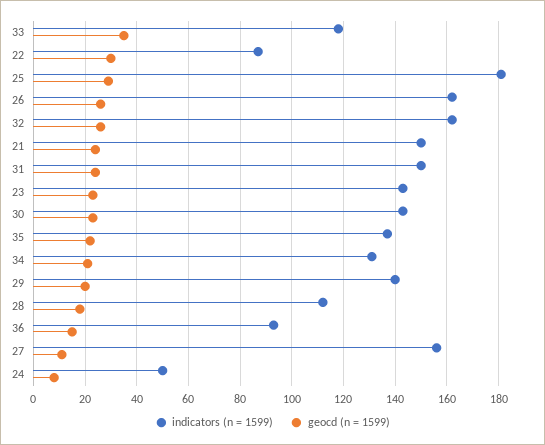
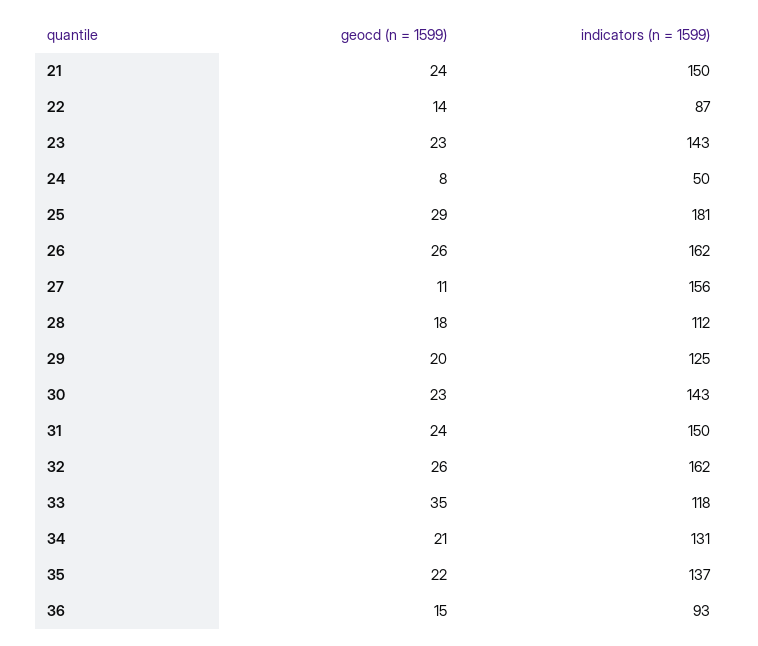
  {
    "indicators (n = 1599)": {
      "33": 118,
      "22": 87,
      "25": 181,
      "26": 162,
      "32": 162,
      "21": 150,
      "31": 150,
      "23": 143,
      "30": 143,
      "35": 137,
      "34": 131,
-     "29": 140,
+     "29": 125,
      "28": 112,
      "36": 93,
      "27": 156,
      "24": 50
    },
    "geocd (n = 1599)": {
      "33": 35,
-     "22": 30,
+     "22": 14,
      "25": 29,
      "26": 26,
      "32": 26,
      "21": 24,
      "31": 24,
      "23": 23,
      "30": 23,
      "35": 22,
      "34": 21,
      "29": 20,
      "28": 18,
      "36": 15,
      "27": 11,
      "24": 8
    }
  }

